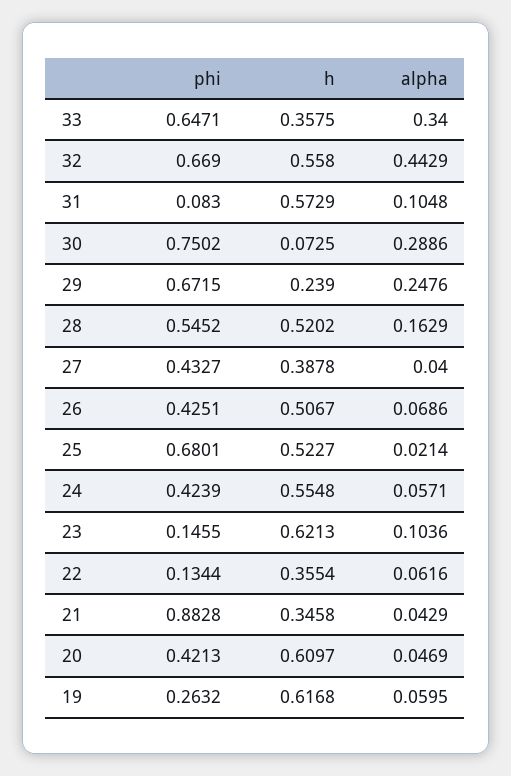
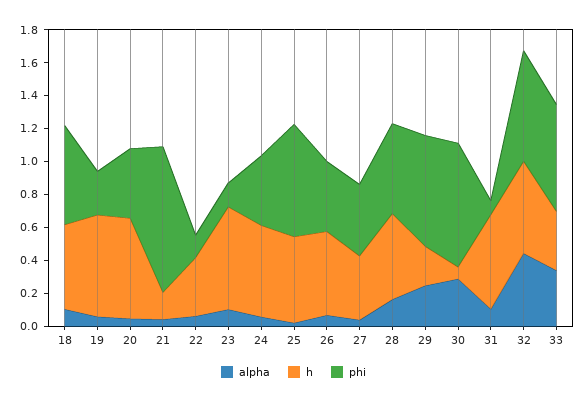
  {
    "phi": {
      "33": 0.6471,
      "32": 0.669,
      "31": 0.083,
      "30": 0.7502,
      "29": 0.6715,
      "28": 0.5452,
      "27": 0.4327,
      "26": 0.4251,
      "25": 0.6801,
      "24": 0.4239,
      "23": 0.1455,
      "22": 0.1344,
      "21": 0.8828,
      "20": 0.4213,
-     "19": 0.2632
+     "19": 0.2632,
+     "18": 0.6
    },
    "h": {
      "33": 0.3575,
      "32": 0.558,
      "31": 0.5729,
      "30": 0.0725,
      "29": 0.239,
      "28": 0.5202,
      "27": 0.3878,
      "26": 0.5067,
      "25": 0.5227,
      "24": 0.5548,
      "23": 0.6213,
      "22": 0.3554,
-     "21": 0.3458,
+     "21": 0.15,
      "20": 0.6097,
-     "19": 0.6168
+     "19": 0.6168,
+     "18": 0.5
    },
    "alpha": {
      "33": 0.34,
      "32": 0.4429,
      "31": 0.1048,
      "30": 0.2886,
      "29": 0.2476,
      "28": 0.1629,
      "27": 0.04,
      "26": 0.0686,
      "25": 0.0214,
      "24": 0.0571,
      "23": 0.1036,
      "22": 0.0616,
      "21": 0.0429,
      "20": 0.0469,
-     "19": 0.0595
+     "19": 0.0595,
+     "18": 0.1
    }
  }

